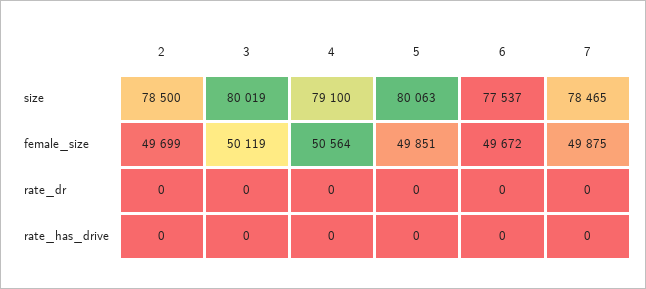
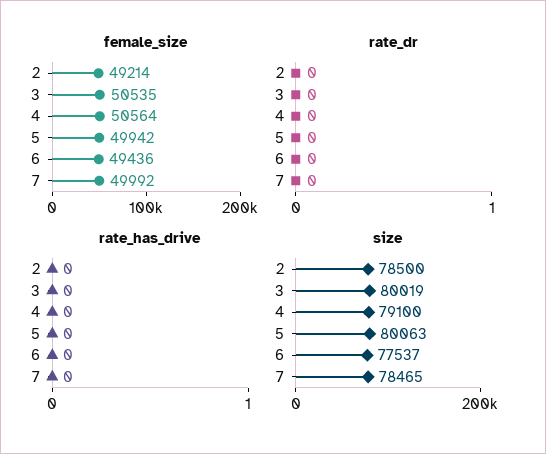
  {
    "size": {
      "2": 78500,
      "3": 80019,
      "4": 79100,
      "5": 80063,
      "6": 77537,
      "7": 78465
    },
    "female_size": {
-     "2": 49699,
+     "2": 49214,
-     "3": 50119,
+     "3": 50535,
      "4": 50564,
-     "5": 49851,
+     "5": 49942,
-     "6": 49672,
+     "6": 49436,
-     "7": 49875
+     "7": 49992
    },
    "rate_dr": {
      "2": 0,
      "3": 0,
      "4": 0,
      "5": 0,
      "6": 0,
      "7": 0
    },
    "rate_has_drive": {
      "2": 0,
      "3": 0,
      "4": 0,
      "5": 0,
      "6": 0,
      "7": 0
    }
  }

